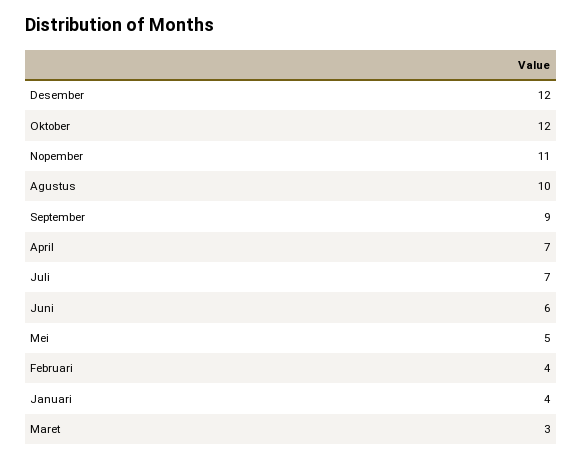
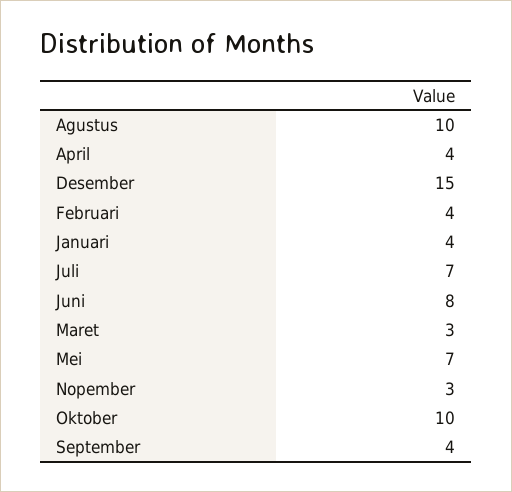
  {
-   "Desember": 12,
+   "Desember": 15,
-   "Oktober": 12,
+   "Oktober": 10,
-   "Nopember": 11,
+   "Nopember": 3,
    "Agustus": 10,
-   "September": 9,
+   "September": 4,
-   "April": 7,
+   "April": 4,
    "Juli": 7,
-   "Juni": 6,
+   "Juni": 8,
-   "Mei": 5,
+   "Mei": 7,
    "Februari": 4,
    "Januari": 4,
    "Maret": 3
  }

